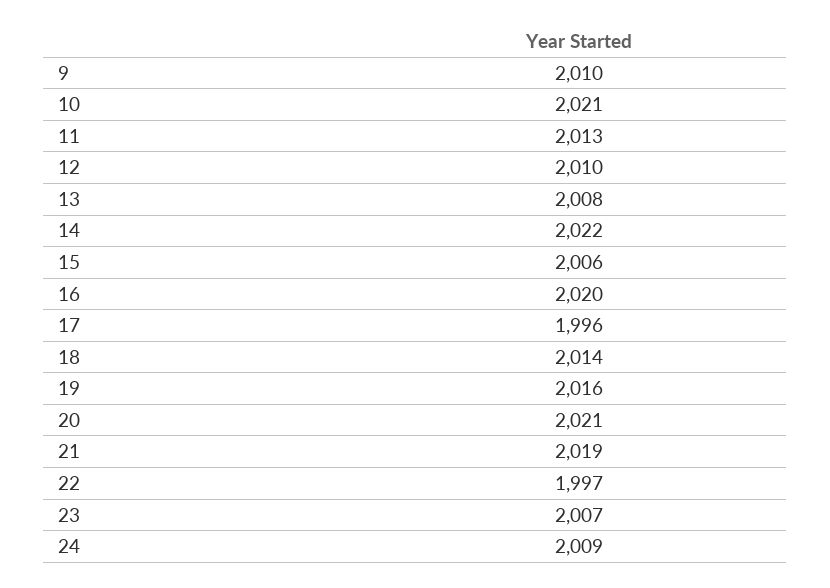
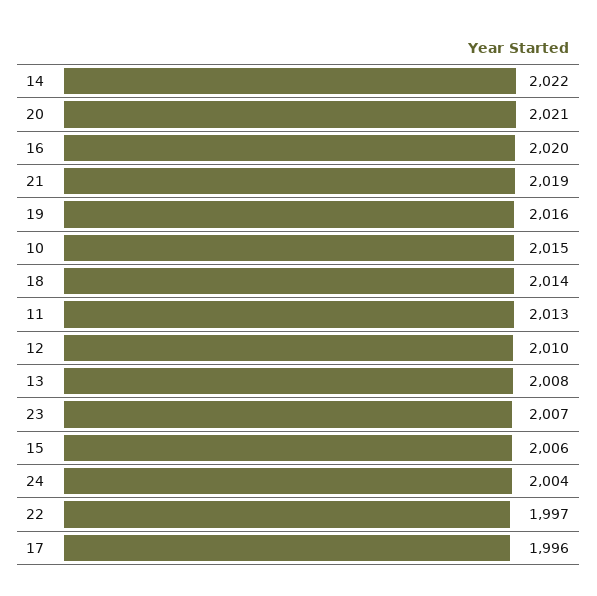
  {
-   "9": 2010,
-   "10": 2021,
+   "10": 2015,
    "11": 2013,
    "12": 2010,
    "13": 2008,
    "14": 2022,
    "15": 2006,
    "16": 2020,
    "17": 1996,
    "18": 2014,
    "19": 2016,
    "20": 2021,
    "21": 2019,
    "22": 1997,
    "23": 2007,
-   "24": 2009
+   "24": 2004
  }

